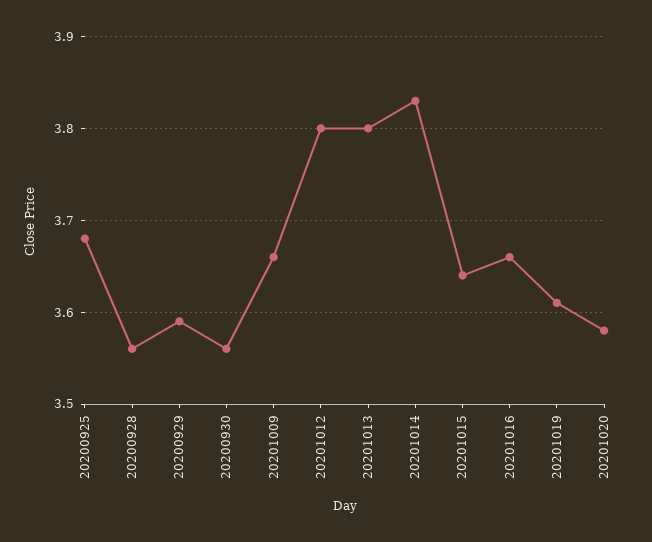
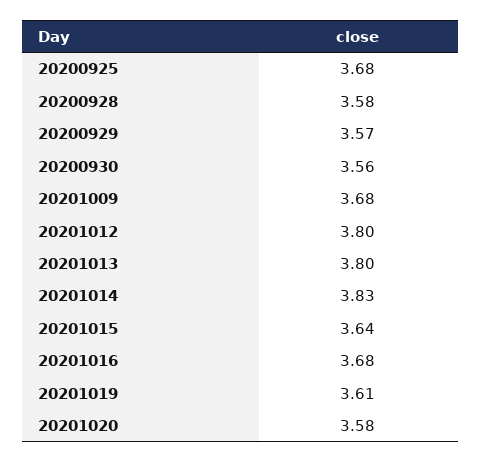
  {
    "20200925": 3.68,
-   "20200928": 3.56,
+   "20200928": 3.58,
-   "20200929": 3.59,
+   "20200929": 3.57,
    "20200930": 3.56,
-   "20201009": 3.66,
+   "20201009": 3.68,
    "20201012": 3.8,
    "20201013": 3.8,
    "20201014": 3.83,
    "20201015": 3.64,
-   "20201016": 3.66,
+   "20201016": 3.68,
    "20201019": 3.61,
    "20201020": 3.58
  }

